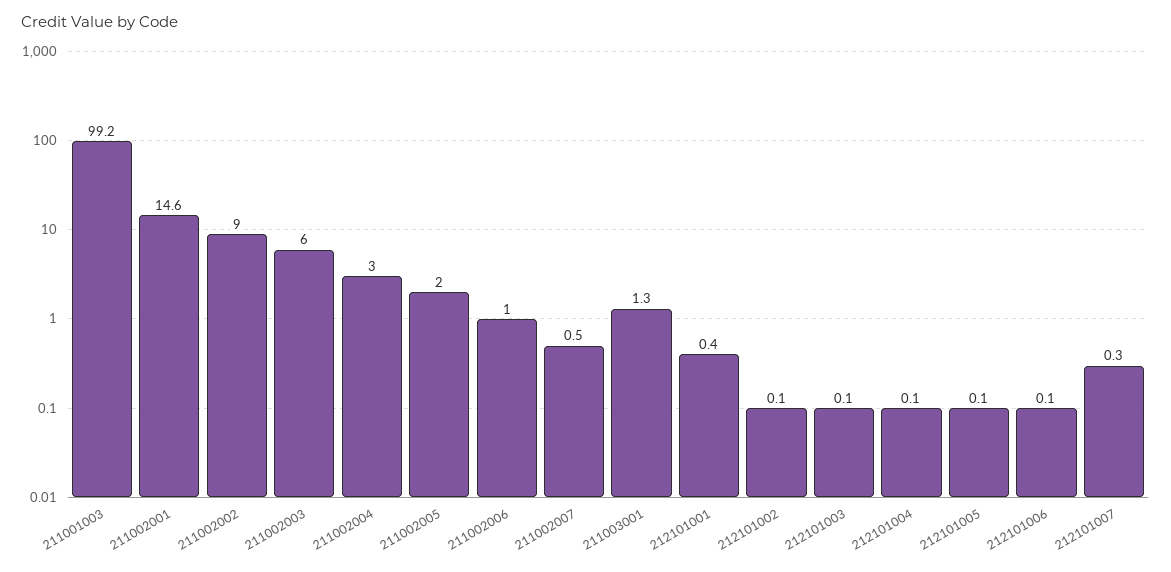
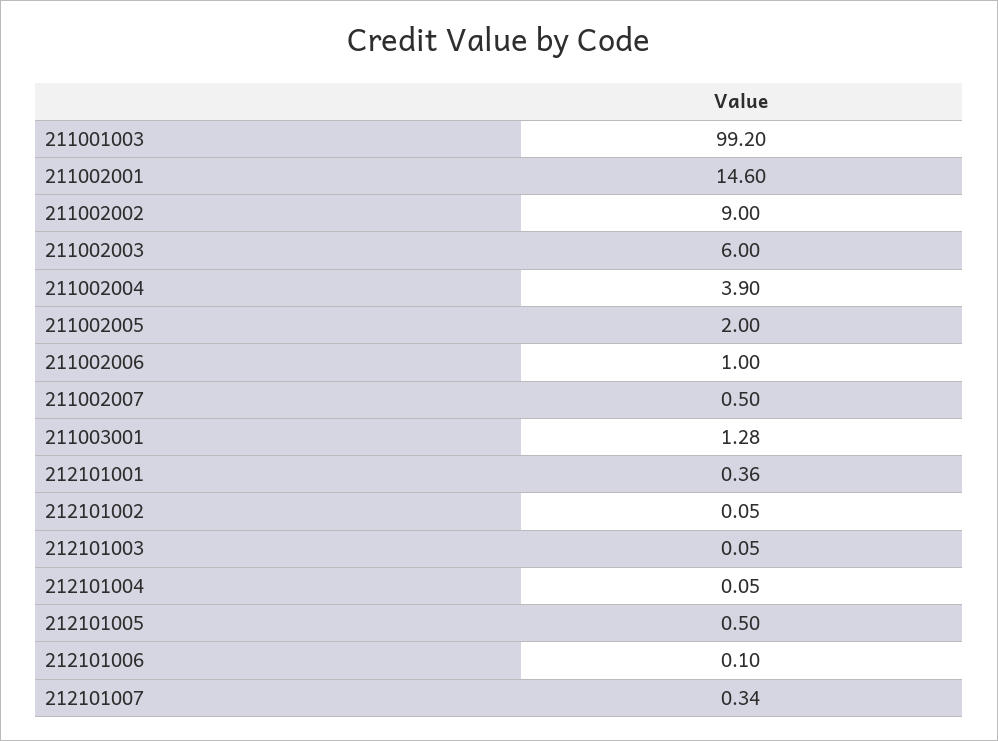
  {
    "211001003": 99.2,
    "211002001": 14.6,
    "211002002": 9,
    "211002003": 6,
-   "211002004": 3,
+   "211002004": 3.9,
    "211002005": 2,
    "211002006": 1,
    "211002007": 0.5,
    "211003001": 1.28,
    "212101001": 0.36,
    "212101002": 0.05,
    "212101003": 0.05,
    "212101004": 0.05,
-   "212101005": 0.1,
+   "212101005": 0.5,
    "212101006": 0.1,
    "212101007": 0.34
  }

